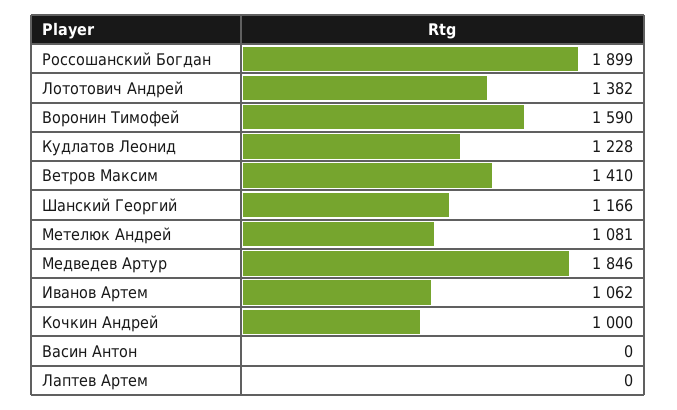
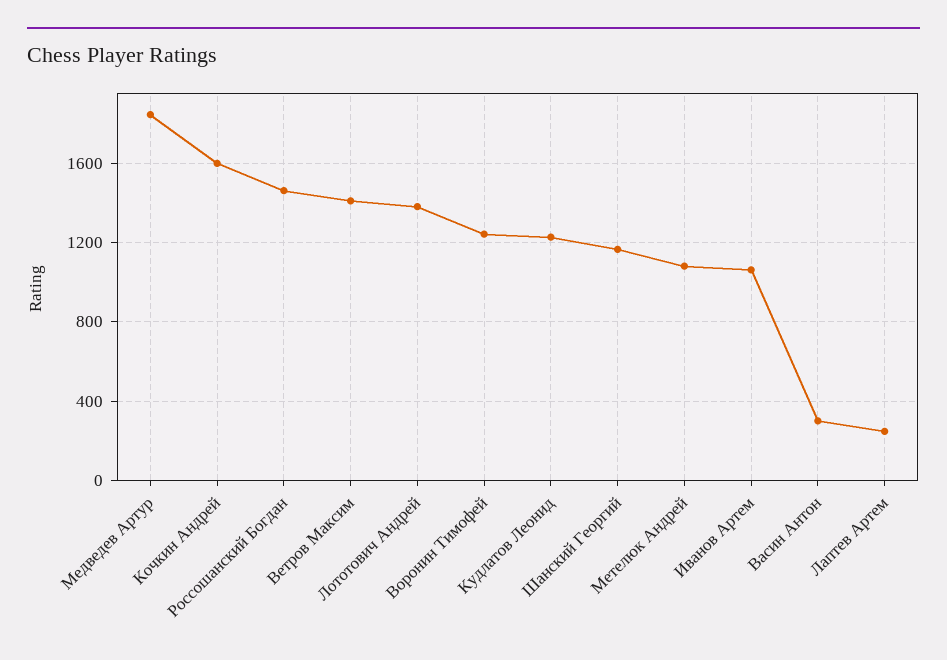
  {
-   "Россошанский Богдан": 1899,
+   "Россошанский Богдан": 1450,
    "Лототович Андрей": 1382,
-   "Воронин Тимофей": 1590,
+   "Воронин Тимофей": 1250,
    "Кудлатов Леонид": 1228,
    "Ветров Максим": 1410,
    "Шанский Георгий": 1166,
    "Метелюк Андрей": 1081,
    "Медведев Артур": 1846,
    "Иванов Артем": 1062,
-   "Кочкин Андрей": 1000,
+   "Кочкин Андрей": 1600,
-   "Васин Антон": 0,
+   "Васин Антон": 300,
-   "Лаптев Артем": 0
+   "Лаптев Артем": 250
  }

